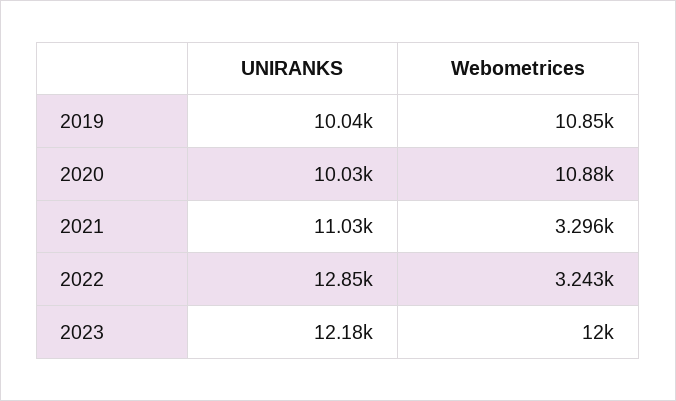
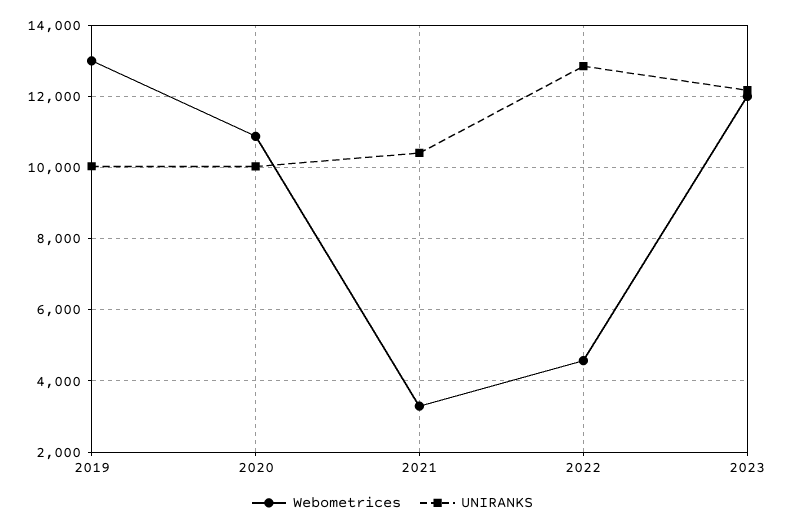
  {
    "UNIRANKS": {
      "2019": 10040,
      "2020": 10030,
-     "2021": 11030,
+     "2021": 10400,
      "2022": 12850,
      "2023": 12180
    },
    "Webometrices": {
-     "2019": 10850,
+     "2019": 13000,
      "2020": 10880,
      "2021": 3296,
-     "2022": 3243,
+     "2022": 4600,
      "2023": 12000
    }
  }

